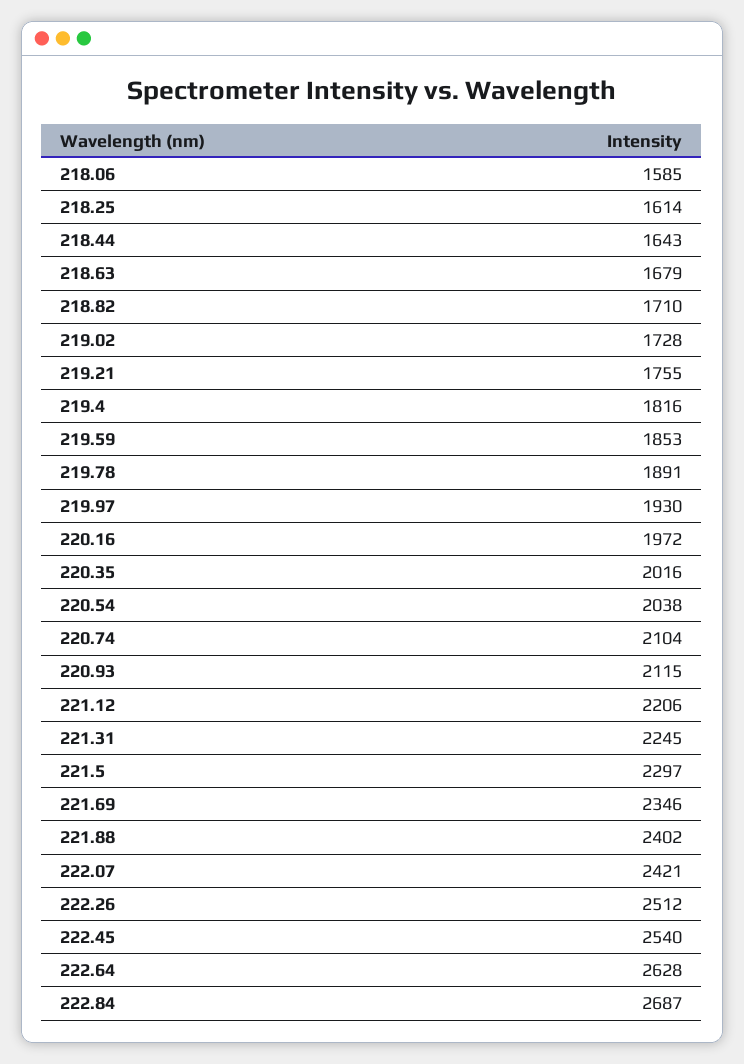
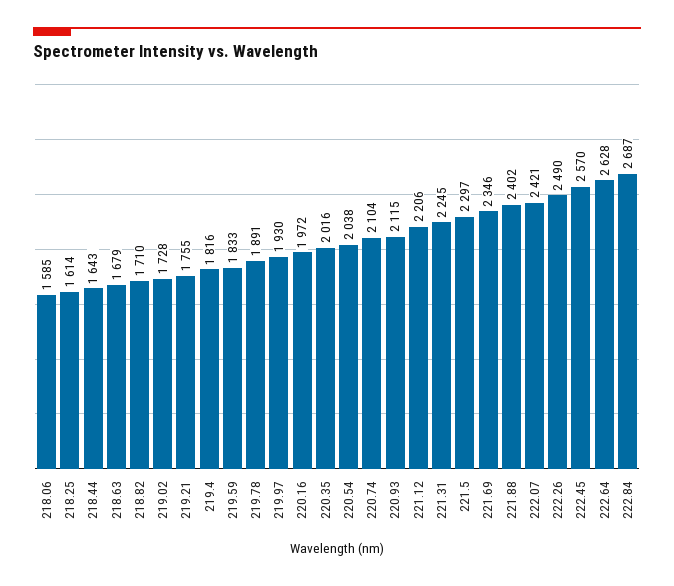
  {
    "218.06": 1585,
    "218.25": 1614,
    "218.44": 1643,
    "218.63": 1679,
    "218.82": 1710,
    "219.02": 1728,
    "219.21": 1755,
    "219.4": 1816,
-   "219.59": 1853,
+   "219.59": 1833,
    "219.78": 1891,
    "219.97": 1930,
    "220.16": 1972,
    "220.35": 2016,
    "220.54": 2038,
    "220.74": 2104,
    "220.93": 2115,
    "221.12": 2206,
    "221.31": 2245,
    "221.5": 2297,
    "221.69": 2346,
    "221.88": 2402,
    "222.07": 2421,
-   "222.26": 2512,
+   "222.26": 2490,
-   "222.45": 2540,
+   "222.45": 2570,
    "222.64": 2628,
    "222.84": 2687
  }

